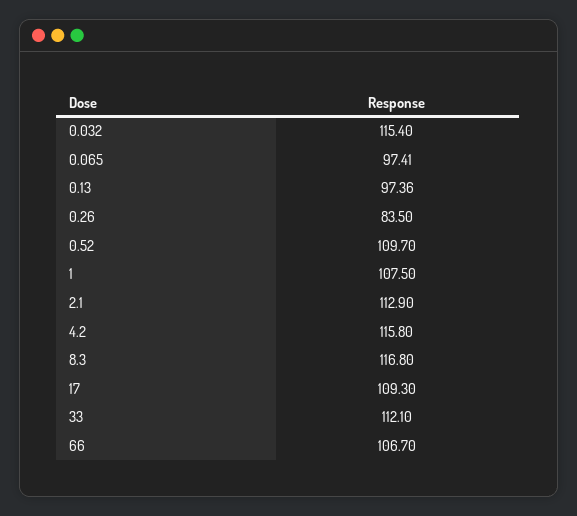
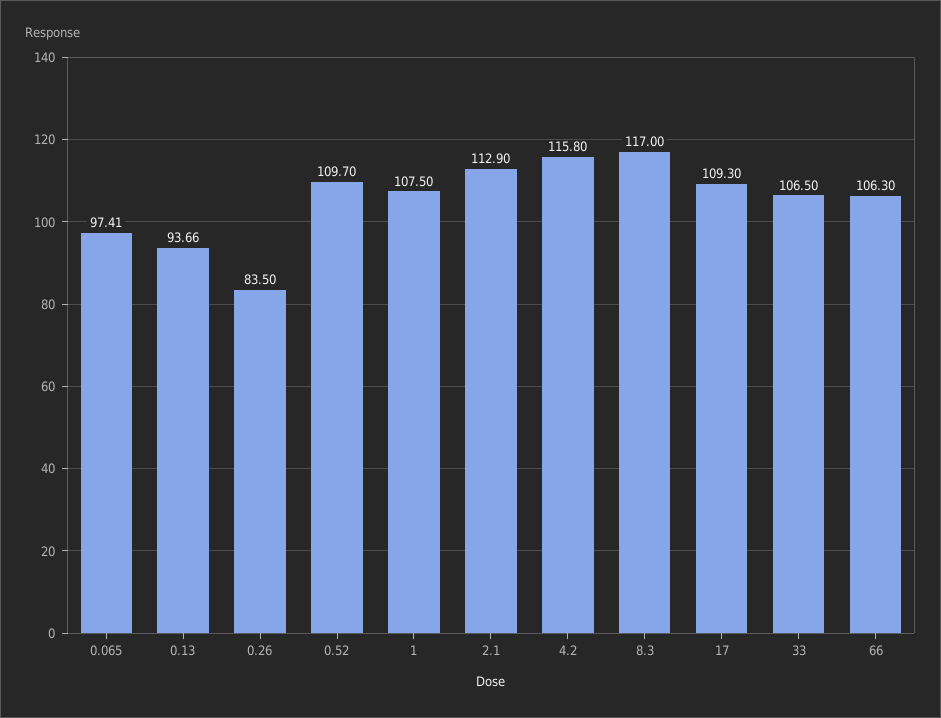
  {
-   "0.032": 115.4,
    "0.065": 97.41,
-   "0.13": 97.36,
+   "0.13": 93.66,
    "0.26": 83.5,
    "0.52": 109.7,
    "1": 107.5,
    "2.1": 112.9,
    "4.2": 115.8,
-   "8.3": 116.8,
+   "8.3": 117,
    "17": 109.3,
-   "33": 112.1,
+   "33": 106.5,
-   "66": 106.7
+   "66": 106.3
  }

